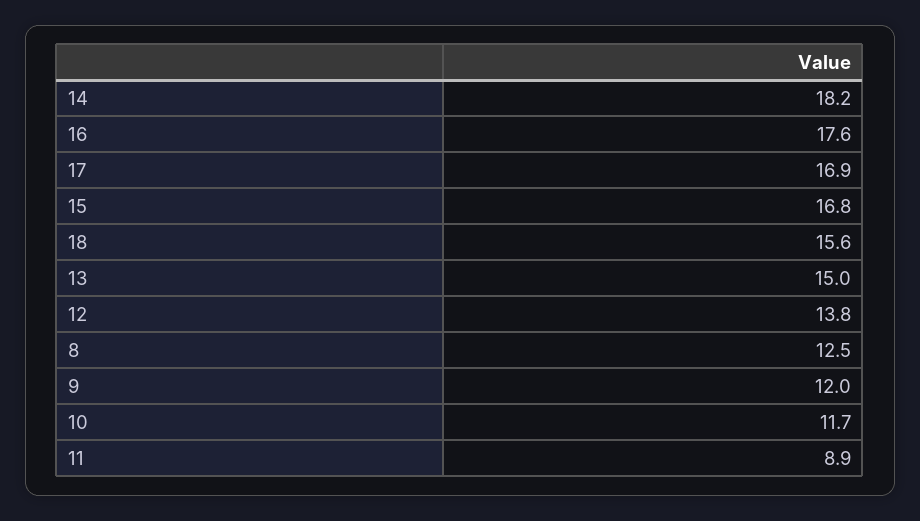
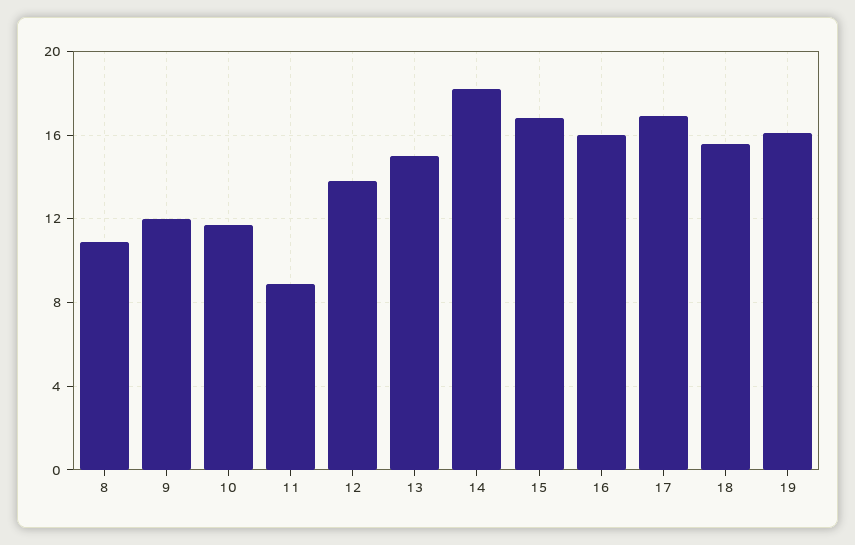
  {
    "14": 18.2,
-   "16": 17.6,
+   "16": 16,
    "17": 16.9,
    "15": 16.8,
    "18": 15.6,
    "13": 15,
    "12": 13.8,
-   "8": 12.5,
+   "8": 11,
    "9": 12,
    "10": 11.7,
-   "11": 8.9
+   "11": 8.9,
+   "19": 16
  }

